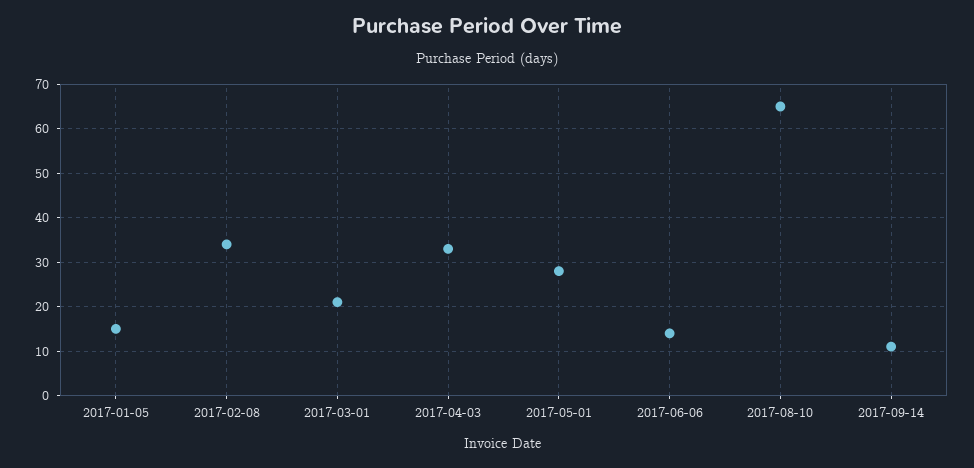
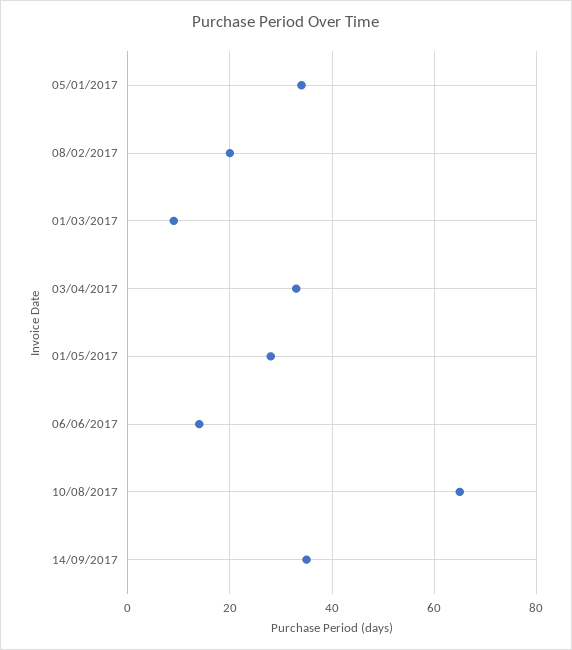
  {
-   "2017-01-05": 15,
+   "2017-01-05": 35,
-   "2017-02-08": 35,
+   "2017-02-08": 20,
-   "2017-03-01": 20,
+   "2017-03-01": 10,
    "2017-04-03": 35,
    "2017-05-01": 30,
    "2017-06-06": 15,
    "2017-08-10": 65,
-   "2017-09-14": 10
+   "2017-09-14": 35
  }

